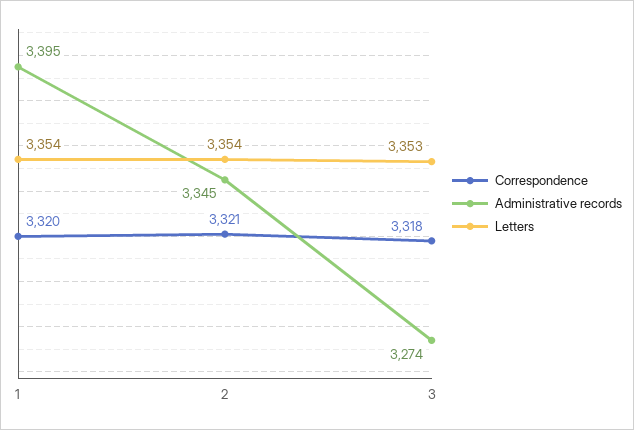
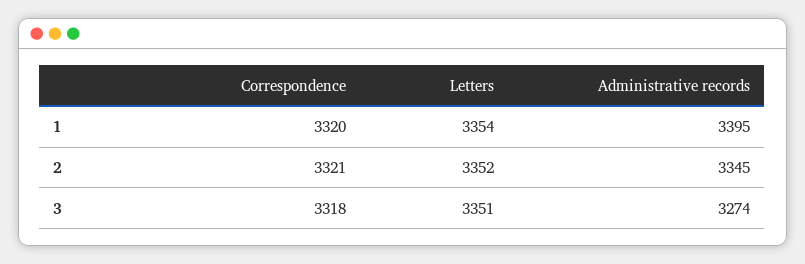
  {
    "Correspondence": {
      "1": 3320,
      "2": 3321,
      "3": 3318
    },
    "Administrative records": {
      "1": 3395,
      "2": 3345,
      "3": 3274
    },
    "Letters": {
      "1": 3354,
-     "2": 3354,
+     "2": 3352,
-     "3": 3353
+     "3": 3351
    }
  }

